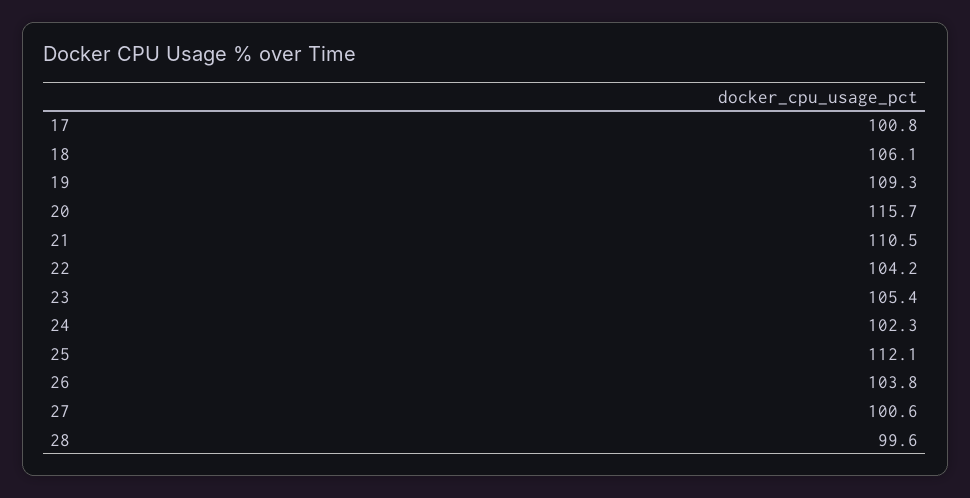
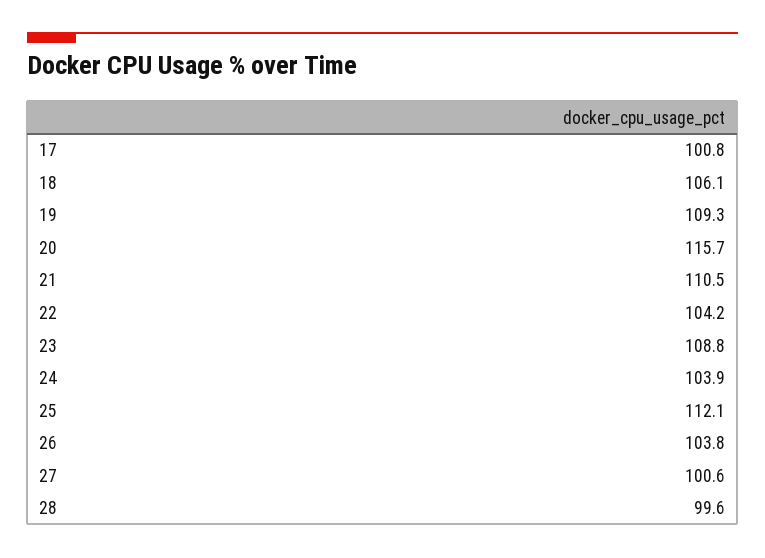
  {
    "17": 100.8,
    "18": 106.1,
    "19": 109.3,
    "20": 115.7,
    "21": 110.5,
    "22": 104.2,
-   "23": 105.4,
+   "23": 108.8,
-   "24": 102.3,
+   "24": 103.9,
    "25": 112.1,
    "26": 103.8,
    "27": 100.6,
    "28": 99.6
  }

